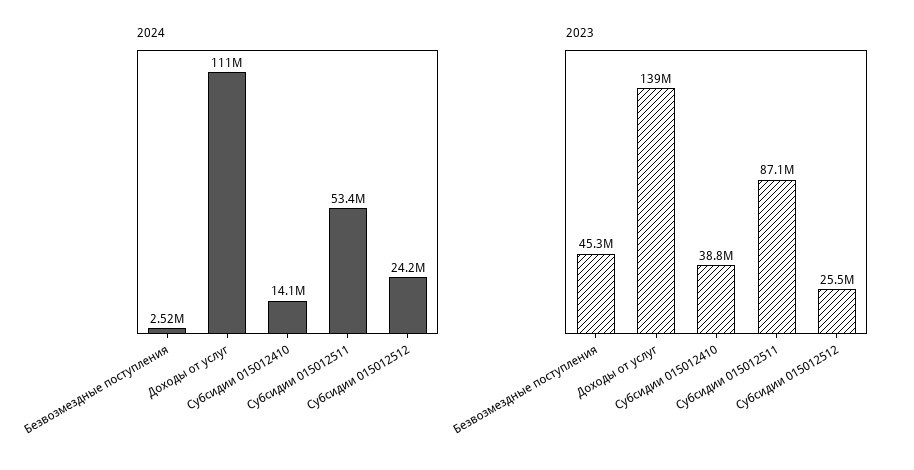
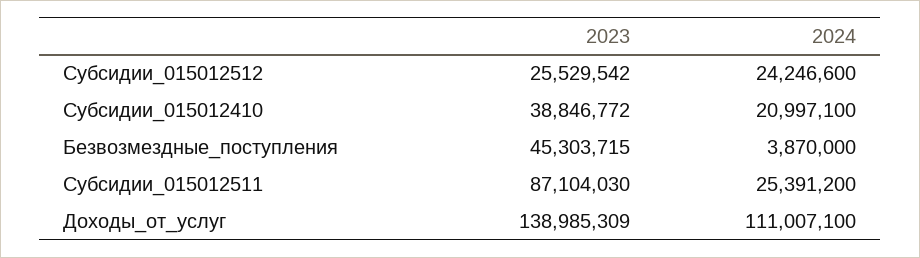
  {
    "2024": {
-     "Безвозмездные поступления": 2520000,
+     "Безвозмездные поступления": 3870000,
      "Доходы от услуг": 111007100,
-     "Субсидии 015012410": 14100000,
+     "Субсидии 015012410": 20997100,
-     "Субсидии 015012511": 53400000,
+     "Субсидии 015012511": 25391200,
      "Субсидии 015012512": 24246600
    },
    "2023": {
      "Безвозмездные поступления": 45303715,
      "Доходы от услуг": 138985309,
      "Субсидии 015012410": 38846772,
      "Субсидии 015012511": 87104030,
      "Субсидии 015012512": 25529542
    }
  }

